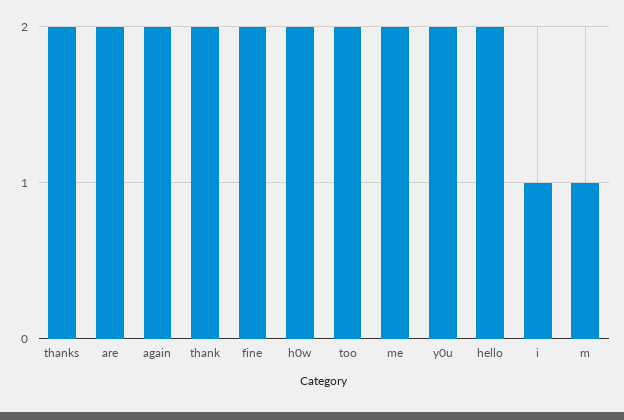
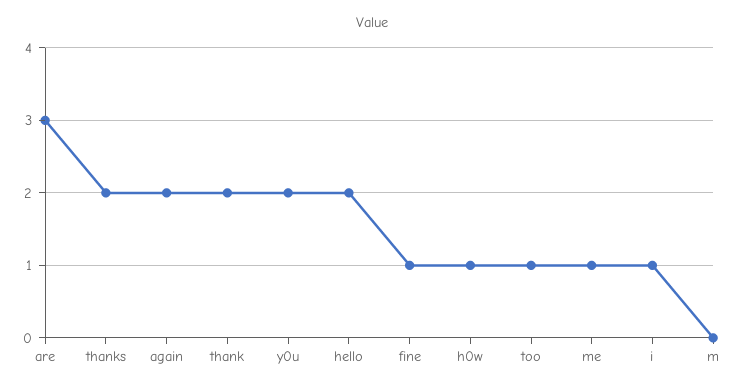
  {
    "thanks": 2,
-   "are": 2,
+   "are": 3,
    "again": 2,
    "thank": 2,
-   "fine": 2,
+   "fine": 1,
-   "h0w": 2,
+   "h0w": 1,
-   "too": 2,
+   "too": 1,
-   "me": 2,
+   "me": 1,
    "y0u": 2,
    "hello": 2,
    "i": 1,
-   "m": 1
+   "m": 0
  }

